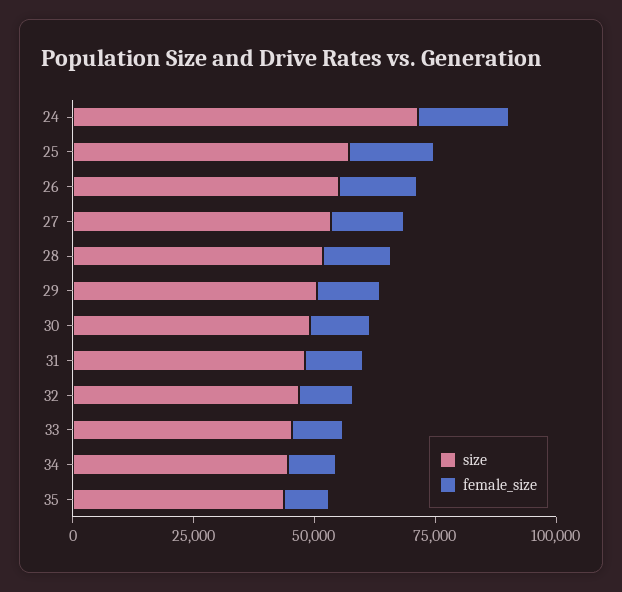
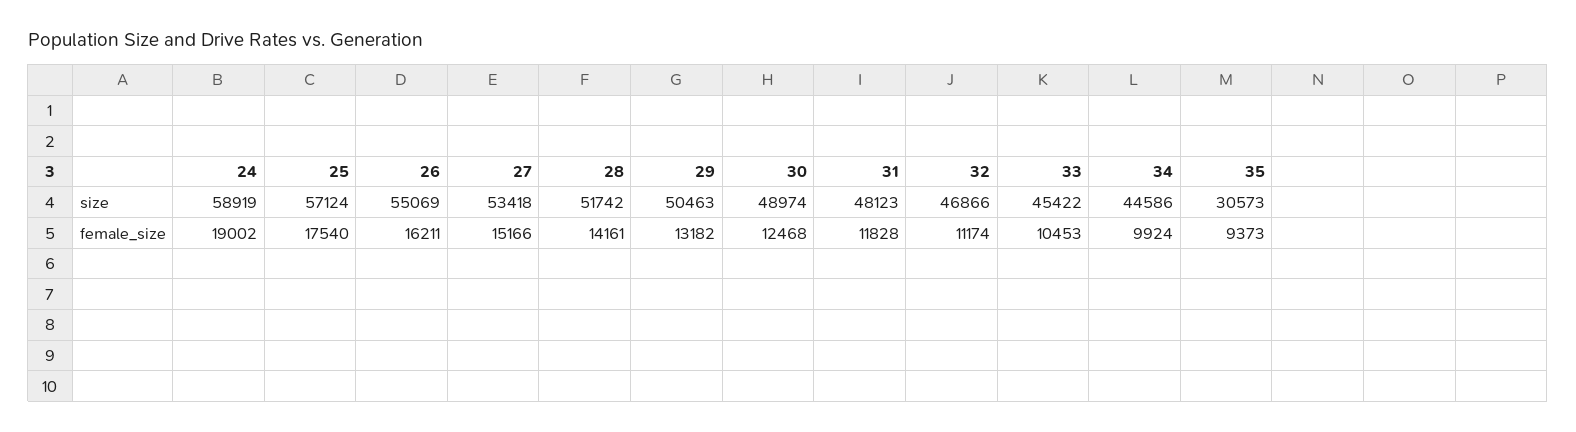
  {
    "size": {
-     "24": 70000,
+     "24": 58919,
      "25": 57124,
      "26": 55069,
      "27": 53418,
      "28": 51742,
      "29": 50463,
      "30": 48974,
      "31": 48123,
      "32": 46866,
      "33": 45422,
      "34": 44586,
-     "35": 45000
+     "35": 30573
    },
    "female_size": {
      "24": 19002,
      "25": 17540,
      "26": 16211,
      "27": 15166,
      "28": 14161,
      "29": 13182,
      "30": 12468,
      "31": 11828,
      "32": 11174,
      "33": 10453,
      "34": 9924,
      "35": 9373
    }
  }

